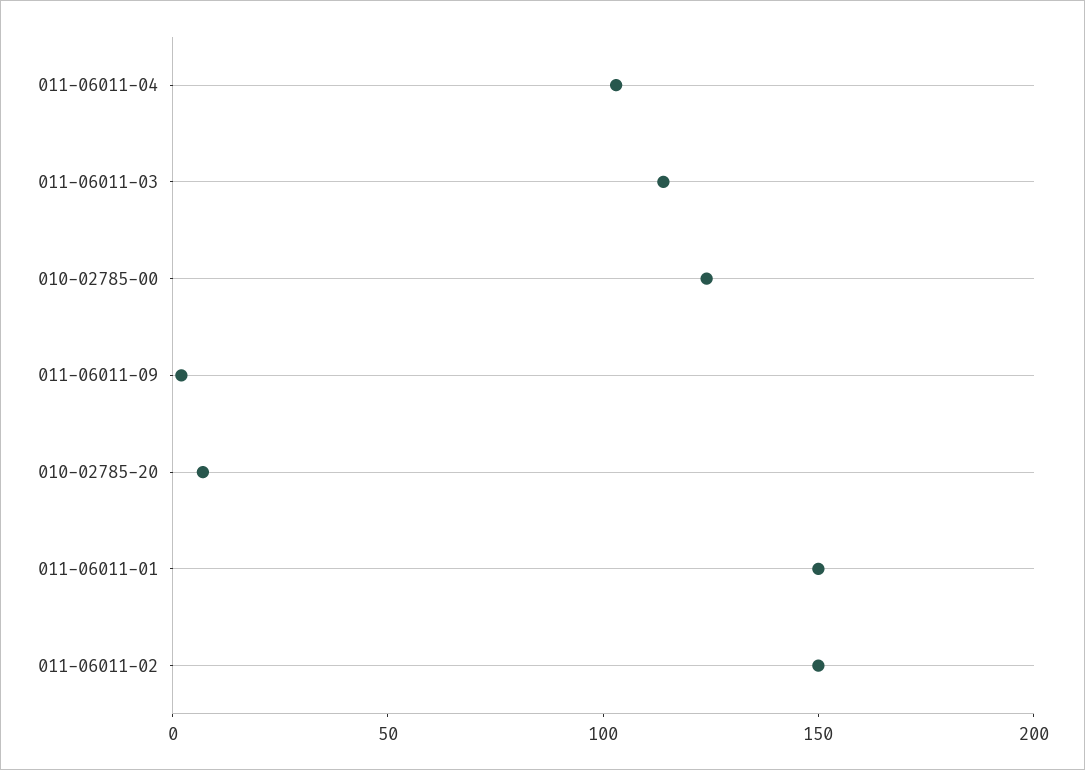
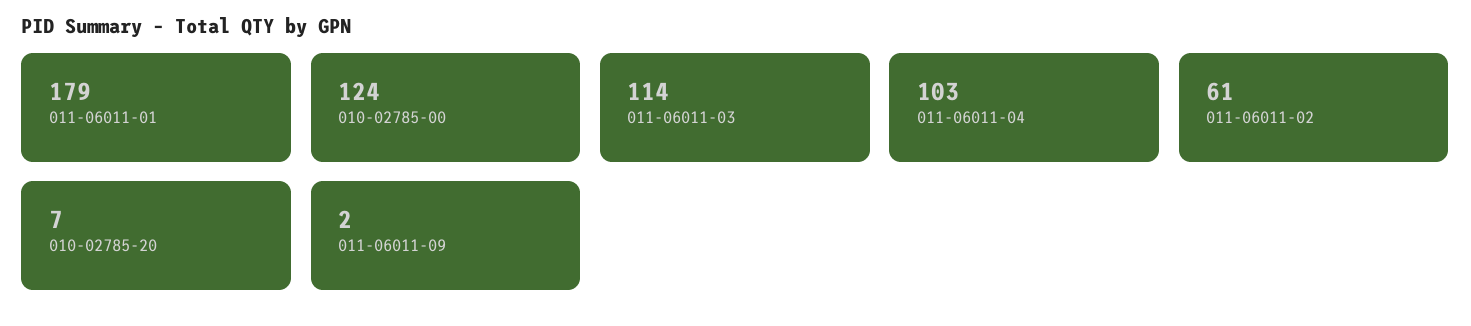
  {
    "011-06011-04": 103,
    "011-06011-03": 114,
    "010-02785-00": 124,
    "011-06011-09": 2,
    "010-02785-20": 7,
-   "011-06011-01": 150,
+   "011-06011-01": 179,
-   "011-06011-02": 150
+   "011-06011-02": 61
  }

